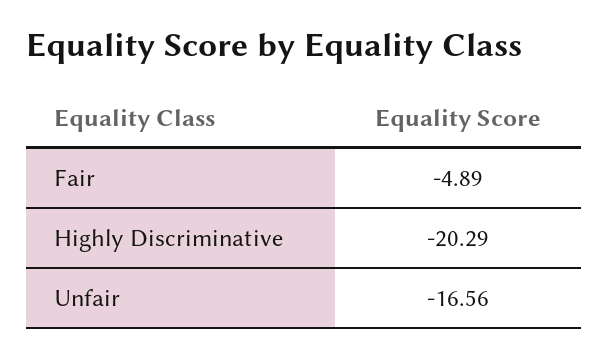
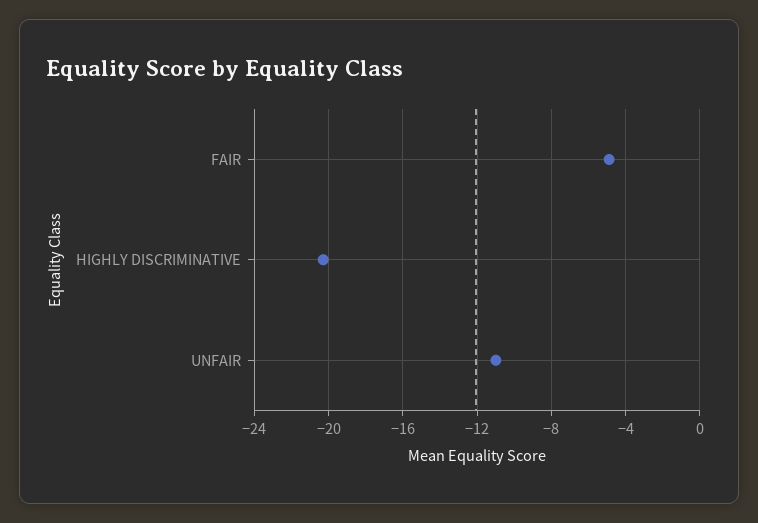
  {
    "Fair": -4.89,
    "Highly Discriminative": -20.29,
-   "Unfair": -16.56
+   "Unfair": -11
  }

